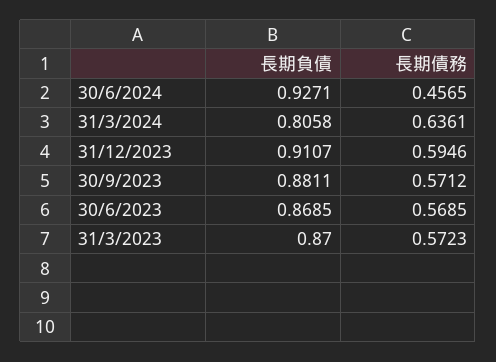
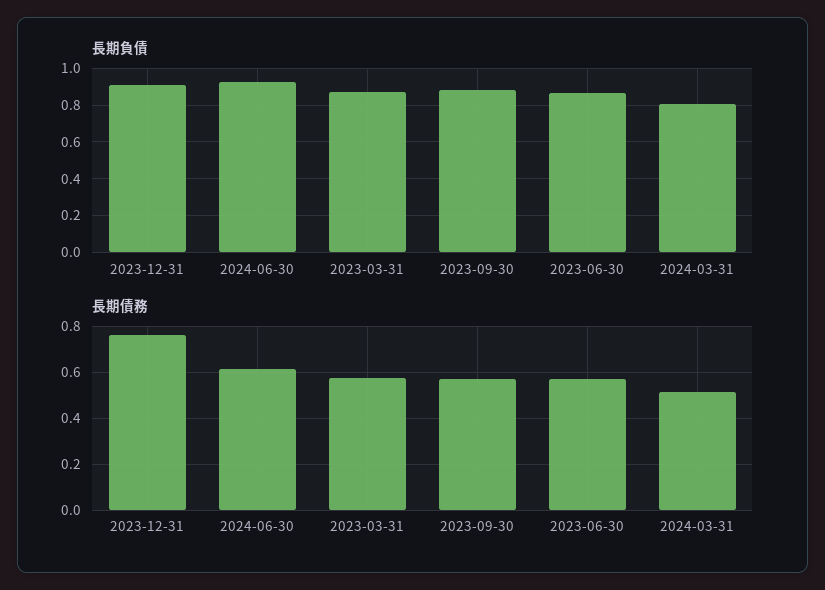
  {
    "長期負債": {
      "30/6/2024": 0.9271,
      "31/3/2024": 0.8058,
      "31/12/2023": 0.9107,
      "30/9/2023": 0.8811,
      "30/6/2023": 0.8685,
      "31/3/2023": 0.87
    },
    "長期債務": {
-     "30/6/2024": 0.4565,
+     "30/6/2024": 0.6,
-     "31/3/2024": 0.6361,
+     "31/3/2024": 0.5,
-     "31/12/2023": 0.5946,
+     "31/12/2023": 0.75,
      "30/9/2023": 0.5712,
      "30/6/2023": 0.5685,
      "31/3/2023": 0.5723
    }
  }

